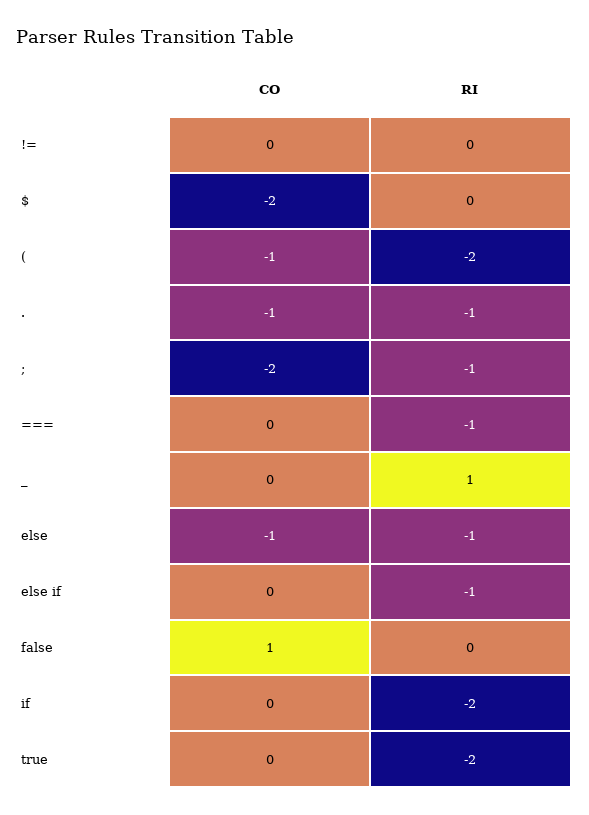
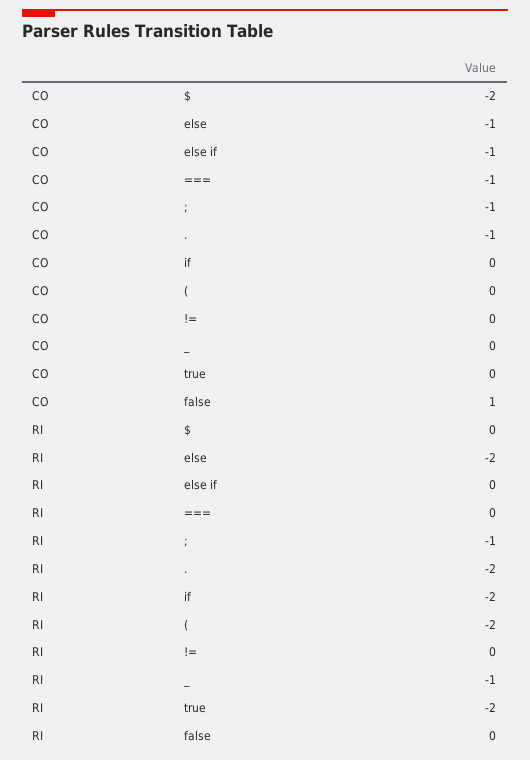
  {
    "CO": {
      "!=": 0,
      "$": -2,
-     "(": -1,
+     "(": 0,
      ".": -1,
-     ";": -2,
+     ";": -1,
-     "===": 0,
+     "===": -1,
      "_": 0,
      "else": -1,
-     "else if": 0,
+     "else if": -1,
      "false": 1,
      "if": 0,
      "true": 0
    },
    "RI": {
      "!=": 0,
      "$": 0,
      "(": -2,
-     ".": -1,
+     ".": -2,
      ";": -1,
-     "===": -1,
+     "===": 0,
-     "_": 1,
+     "_": -1,
-     "else": -1,
+     "else": -2,
-     "else if": -1,
+     "else if": 0,
      "false": 0,
      "if": -2,
      "true": -2
    }
  }

